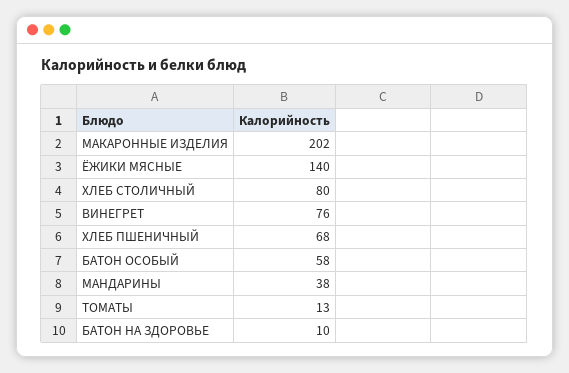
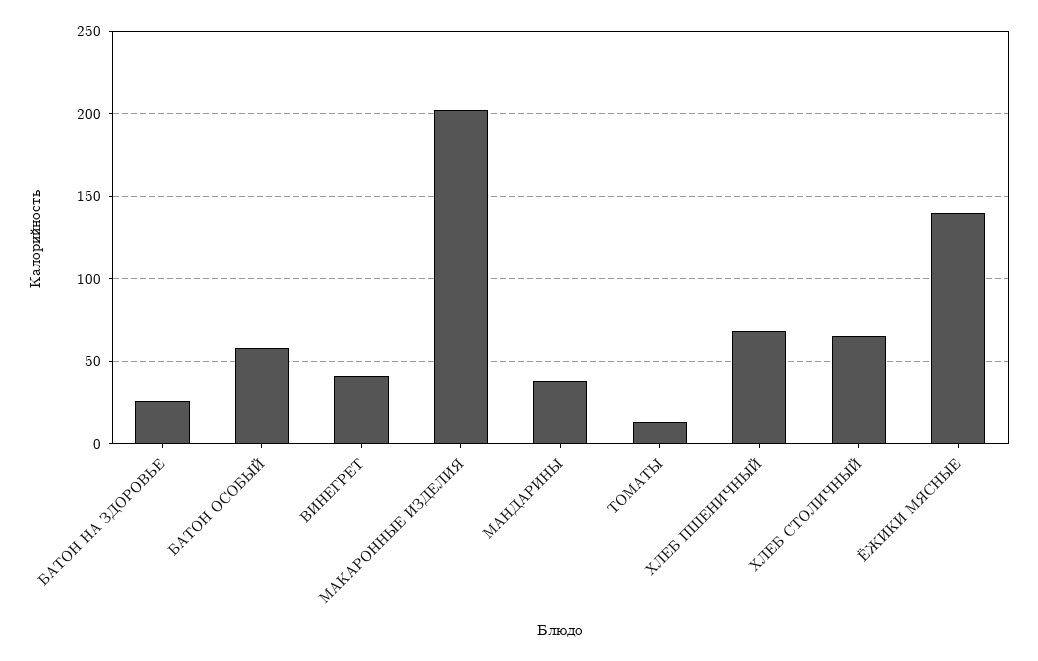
  {
    "МАКАРОННЫЕ ИЗДЕЛИЯ": 202,
    "ЁЖИКИ МЯСНЫЕ": 140,
-   "ХЛЕБ СТОЛИЧНЫЙ": 80,
+   "ХЛЕБ СТОЛИЧНЫЙ": 65,
-   "ВИНЕГРЕТ": 76,
+   "ВИНЕГРЕТ": 40,
    "ХЛЕБ ПШЕНИЧНЫЙ": 68,
    "БАТОН ОСОБЫЙ": 58,
    "МАНДАРИНЫ": 38,
    "ТОМАТЫ": 13,
-   "БАТОН НА ЗДОРОВЬЕ": 10
+   "БАТОН НА ЗДОРОВЬЕ": 25
  }

